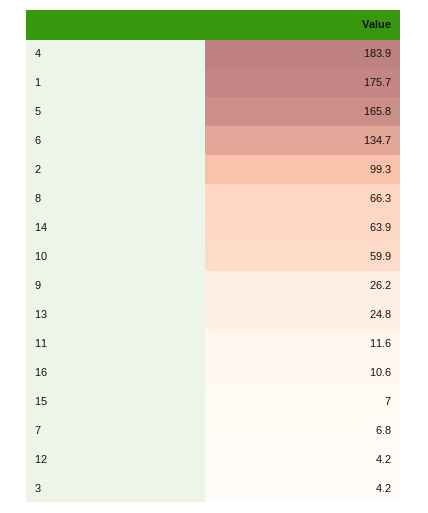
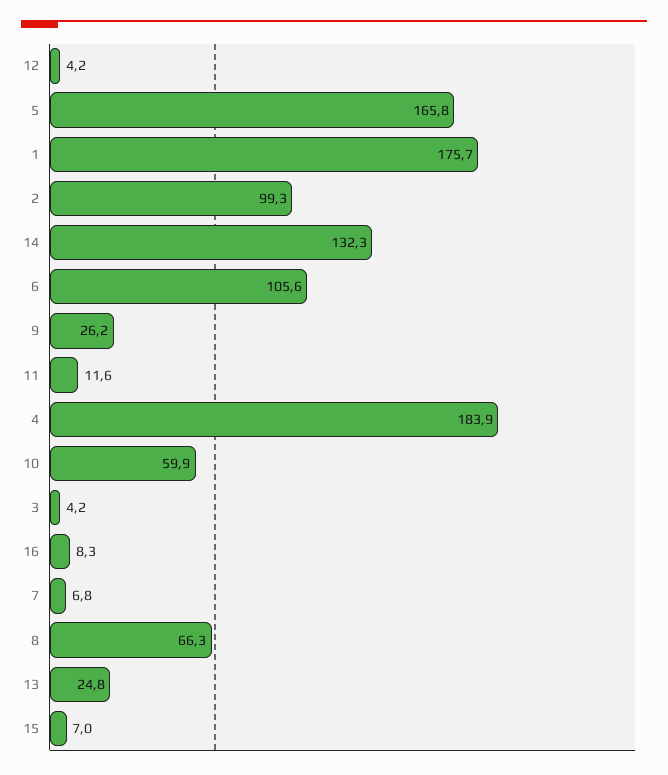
  {
    "4": 183.9,
    "1": 175.7,
    "5": 165.8,
-   "6": 134.7,
+   "6": 105.6,
    "2": 99.3,
    "8": 66.3,
-   "14": 63.9,
+   "14": 132.3,
    "10": 59.9,
    "9": 26.2,
    "13": 24.8,
    "11": 11.6,
-   "16": 10.6,
+   "16": 8.3,
    "15": 7,
    "7": 6.8,
    "12": 4.2,
    "3": 4.2
  }

